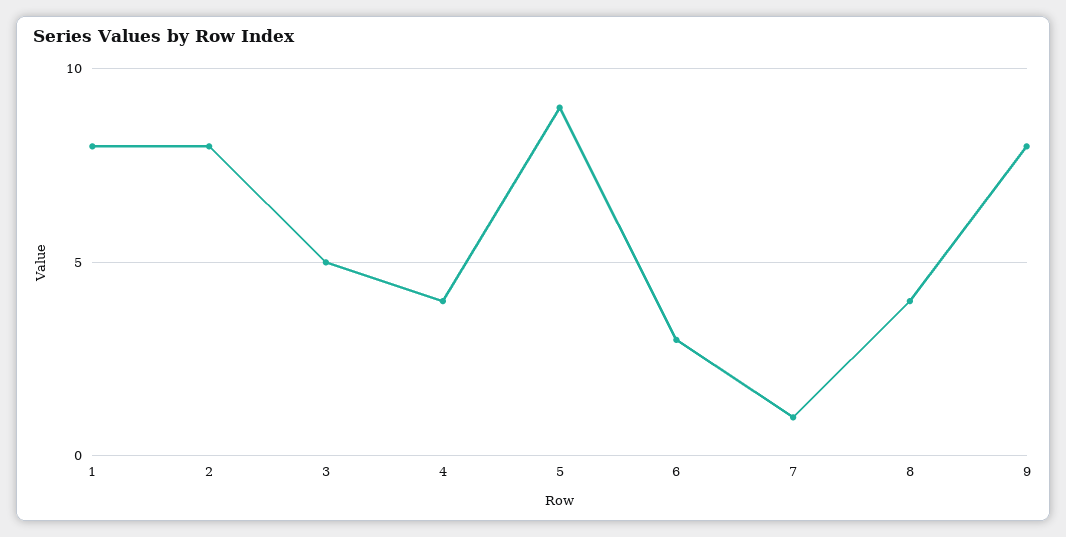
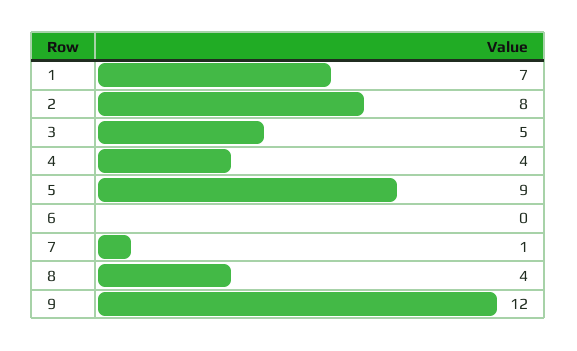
  {
-   "1": 8,
+   "1": 7,
    "2": 8,
    "3": 5,
    "4": 4,
    "5": 9,
-   "6": 3,
+   "6": 0,
    "7": 1,
    "8": 4,
-   "9": 8
+   "9": 12
  }

